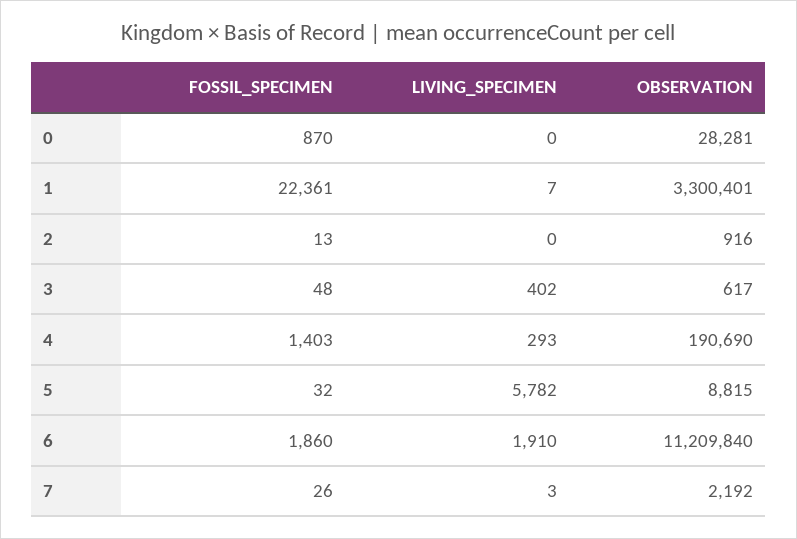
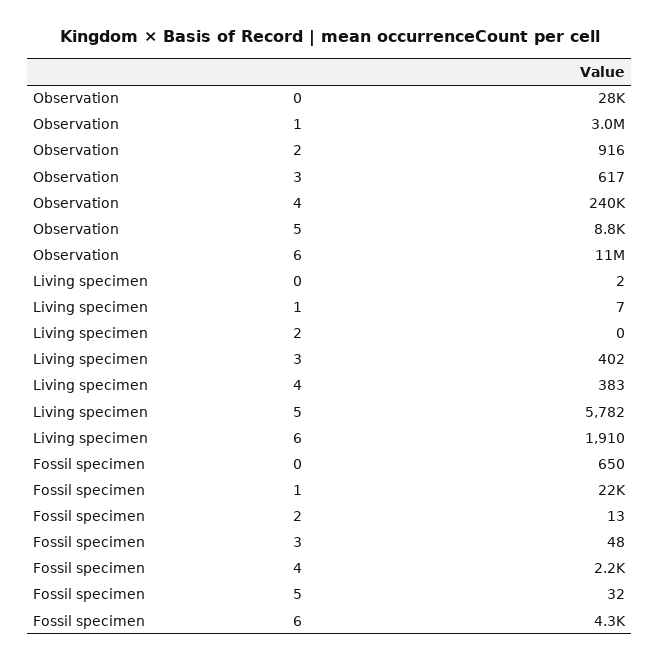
  {
    "FOSSIL_SPECIMEN": {
-     "0": 870,
+     "0": 650,
      "1": 22361,
      "2": 13,
      "3": 48,
-     "4": 1403,
+     "4": 2200,
      "5": 32,
-     "6": 1860,
+     "6": 4300
-     "7": 26
    },
    "LIVING_SPECIMEN": {
-     "0": 0,
+     "0": 2,
      "1": 7,
      "2": 0,
      "3": 402,
-     "4": 293,
+     "4": 383,
      "5": 5782,
-     "6": 1910,
+     "6": 1910
-     "7": 3
    },
    "OBSERVATION": {
      "0": 28281,
-     "1": 3300401,
+     "1": 3000000,
      "2": 916,
      "3": 617,
-     "4": 190690,
+     "4": 240000,
      "5": 8815,
-     "6": 11209840,
+     "6": 11209840
-     "7": 2192
    }
  }

